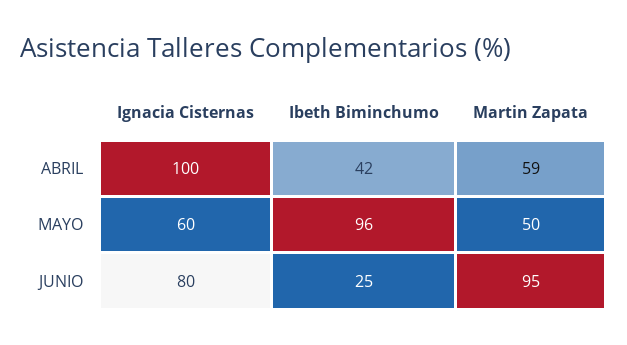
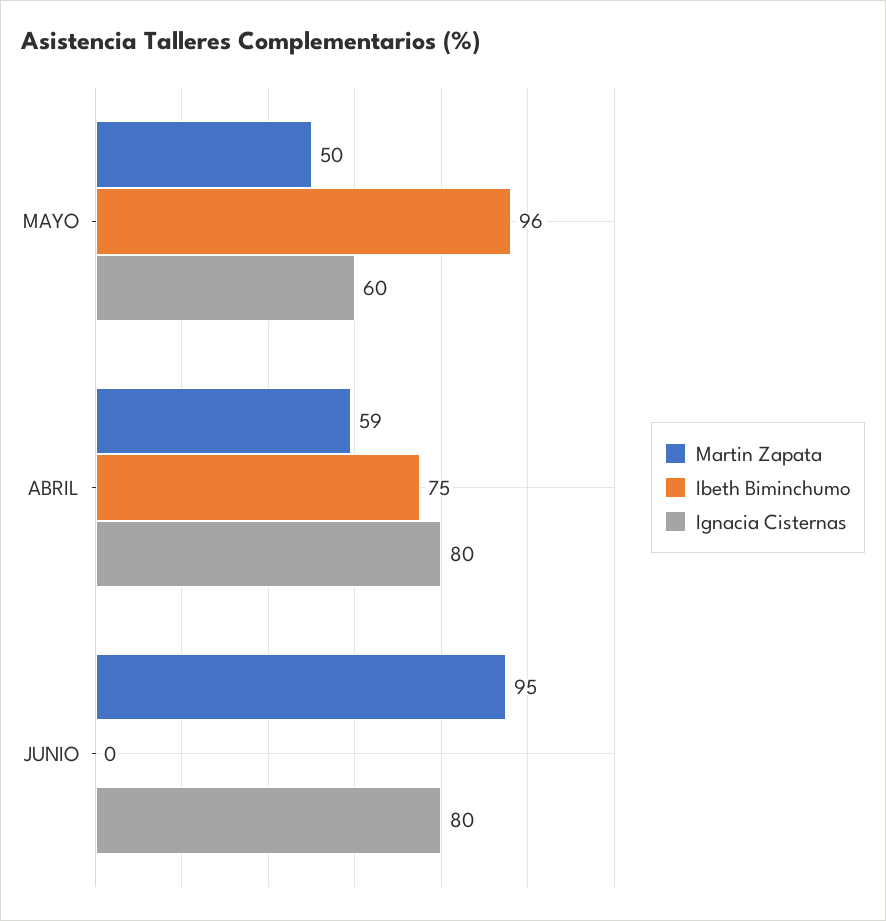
  {
    "Ignacia Cisternas": {
-     "ABRIL": 100,
+     "ABRIL": 80,
      "MAYO": 60,
      "JUNIO": 80
    },
    "Ibeth Biminchumo": {
-     "ABRIL": 42,
+     "ABRIL": 75,
      "MAYO": 96,
-     "JUNIO": 25
+     "JUNIO": 0
    },
    "Martin Zapata": {
      "ABRIL": 59,
      "MAYO": 50,
      "JUNIO": 95
    }
  }

